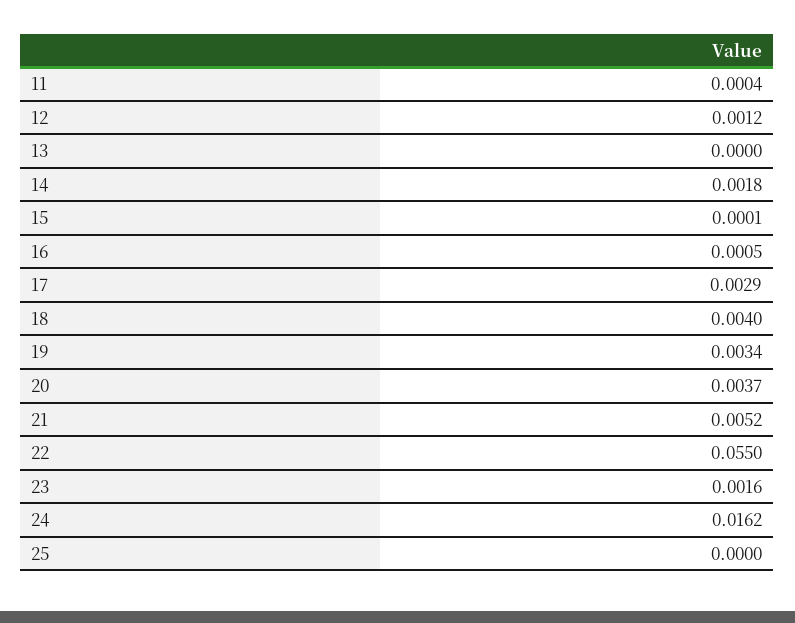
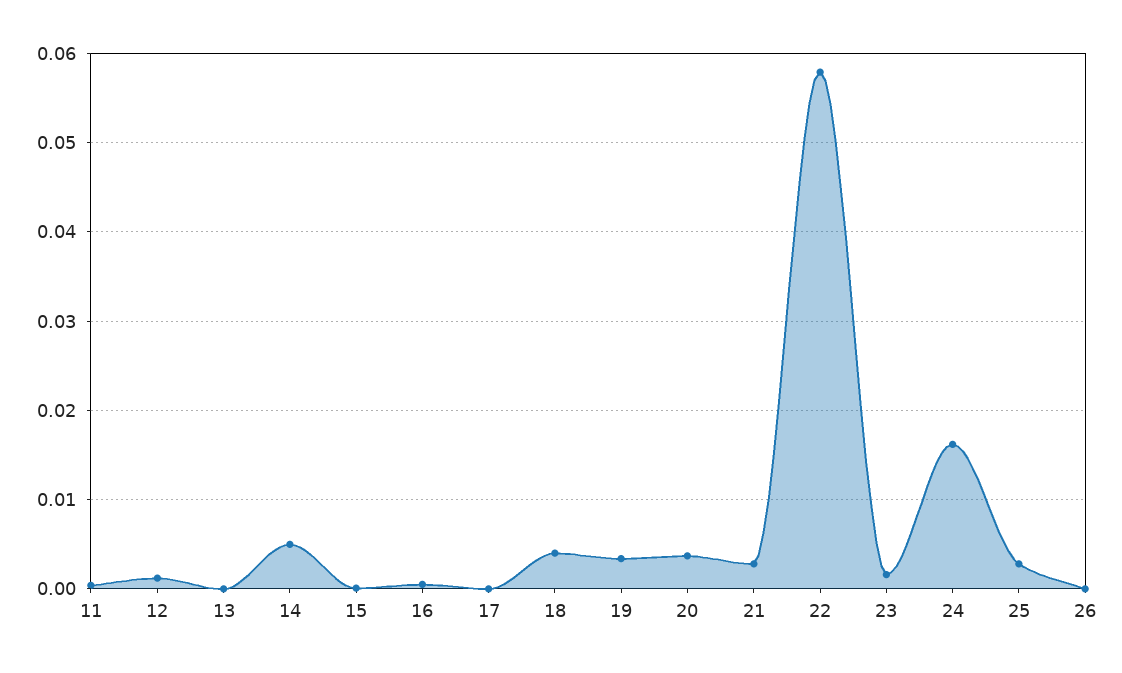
  {
    "11": 0.0004,
    "12": 0.0012,
    "13": 0,
-   "14": 0.0018,
+   "14": 0.005,
    "15": 0.0001,
    "16": 0.0005,
-   "17": 0.0029,
+   "17": 0,
    "18": 0.004,
    "19": 0.0034,
    "20": 0.0037,
-   "21": 0.0052,
+   "21": 0.003,
-   "22": 0.055,
+   "22": 0.058,
    "23": 0.0016,
    "24": 0.0162,
-   "25": 0
+   "25": 0.003,
+   "26": 0
  }

